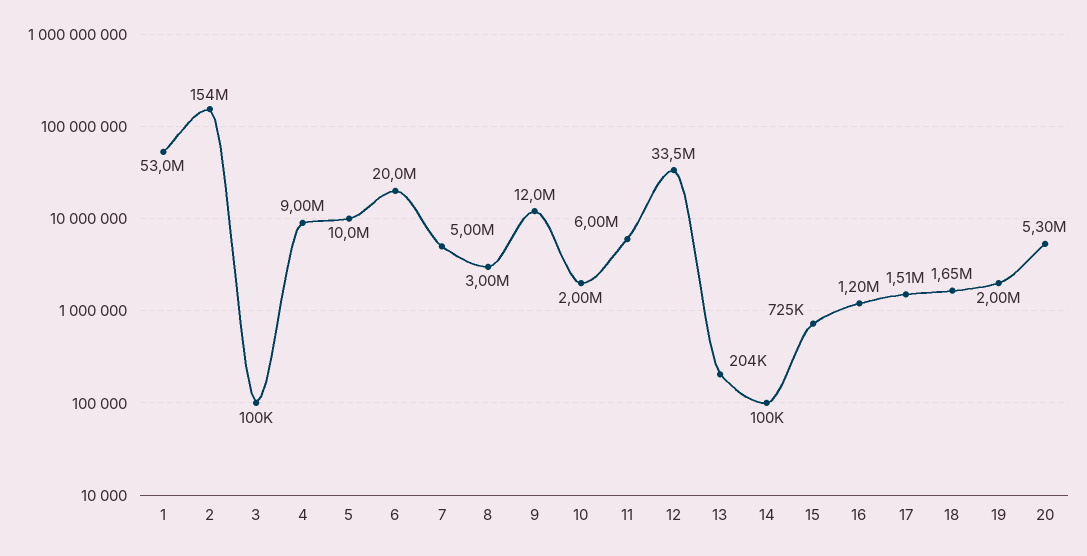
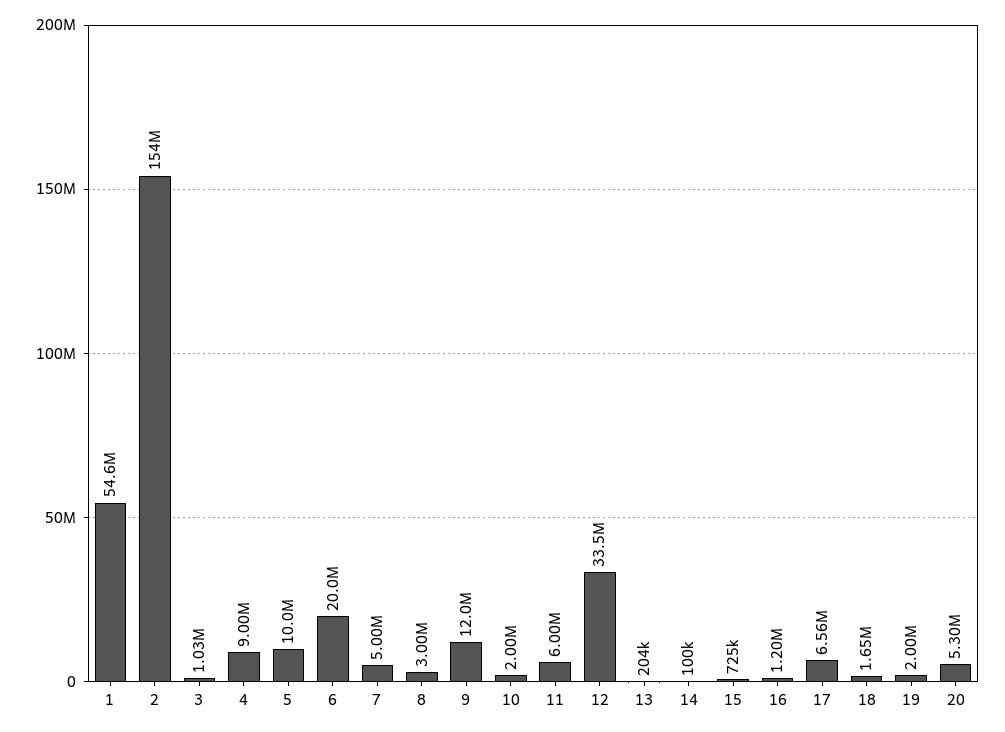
  {
-   "1": 53000000,
+   "1": 54600000,
    "2": 154000000,
-   "3": 100000,
+   "3": 1030000,
    "4": 9000000,
    "5": 10000000,
    "6": 20000000,
    "7": 5000000,
    "8": 3000000,
    "9": 12000000,
    "10": 2000000,
    "11": 6000000,
    "12": 33500000,
    "13": 204000,
    "14": 100000,
    "15": 725000,
    "16": 1200000,
-   "17": 1510000,
+   "17": 6560000,
    "18": 1650000,
    "19": 2000000,
    "20": 5300000
  }

